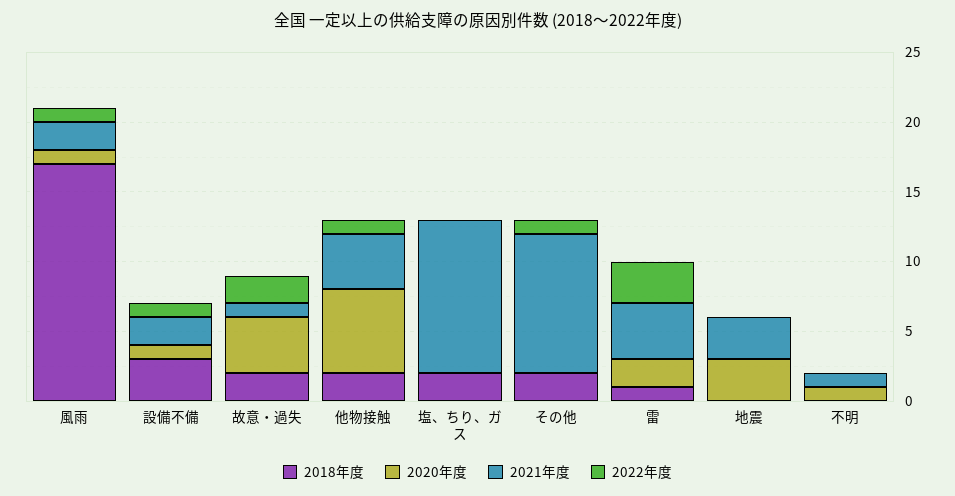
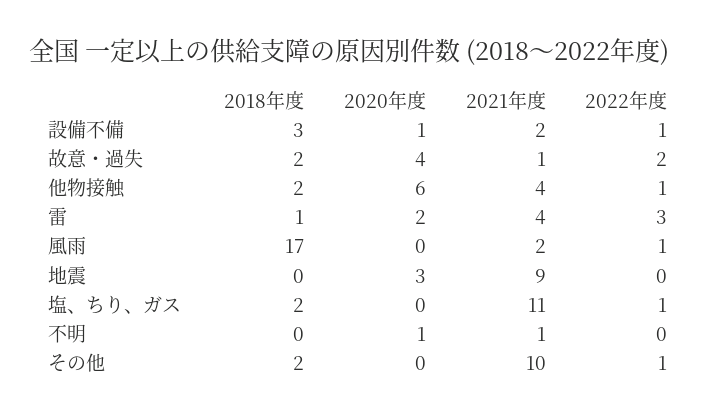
  {
    "2018年度": {
      "風雨": 17,
      "設備不備": 3,
      "故意・過失": 2,
      "他物接触": 2,
      "塩、ちり、ガス": 2,
      "その他": 2,
      "雷": 1,
      "地震": 0,
      "不明": 0
    },
    "2020年度": {
-     "風雨": 1,
+     "風雨": 0,
      "設備不備": 1,
      "故意・過失": 4,
      "他物接触": 6,
      "塩、ちり、ガス": 0,
      "その他": 0,
      "雷": 2,
      "地震": 3,
      "不明": 1
    },
    "2021年度": {
      "風雨": 2,
      "設備不備": 2,
      "故意・過失": 1,
      "他物接触": 4,
      "塩、ちり、ガス": 11,
      "その他": 10,
      "雷": 4,
-     "地震": 3,
+     "地震": 9,
      "不明": 1
    },
    "2022年度": {
      "風雨": 1,
      "設備不備": 1,
      "故意・過失": 2,
      "他物接触": 1,
-     "塩、ちり、ガス": 0,
+     "塩、ちり、ガス": 1,
      "その他": 1,
      "雷": 3,
      "地震": 0,
      "不明": 0
    }
  }

